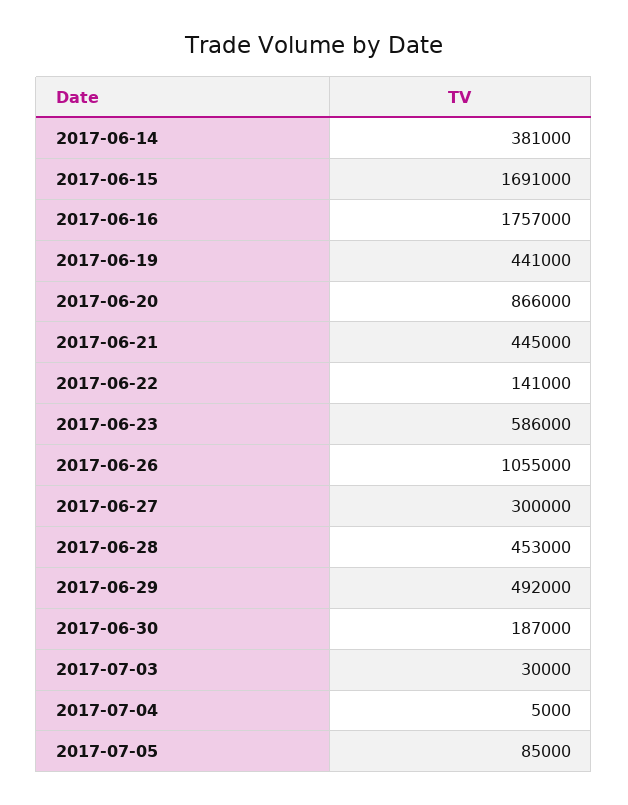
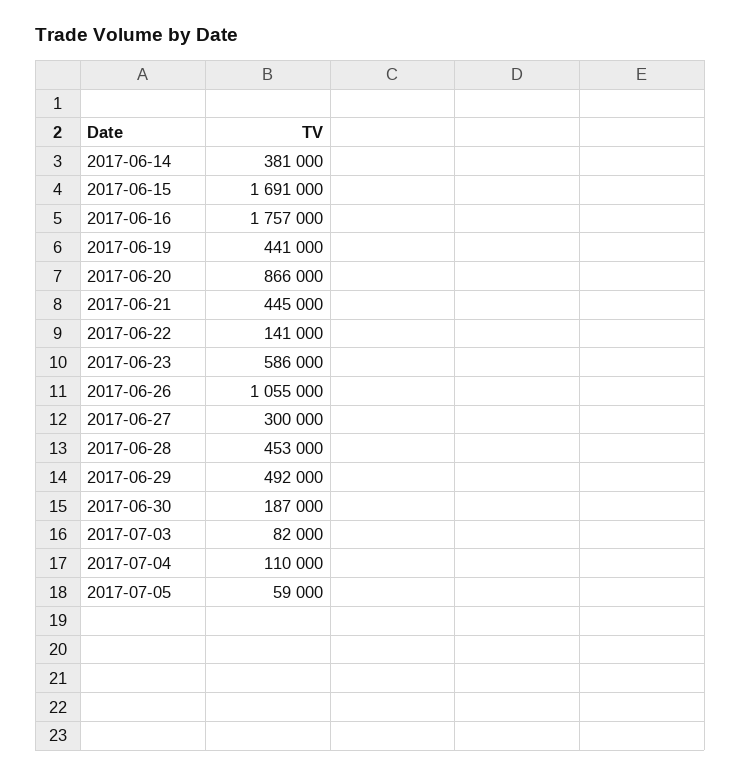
  {
    "2017-06-14": 381000,
    "2017-06-15": 1691000,
    "2017-06-16": 1757000,
    "2017-06-19": 441000,
    "2017-06-20": 866000,
    "2017-06-21": 445000,
    "2017-06-22": 141000,
    "2017-06-23": 586000,
    "2017-06-26": 1055000,
    "2017-06-27": 300000,
    "2017-06-28": 453000,
    "2017-06-29": 492000,
    "2017-06-30": 187000,
-   "2017-07-03": 30000,
+   "2017-07-03": 82000,
-   "2017-07-04": 5000,
+   "2017-07-04": 110000,
-   "2017-07-05": 85000
+   "2017-07-05": 59000
  }

